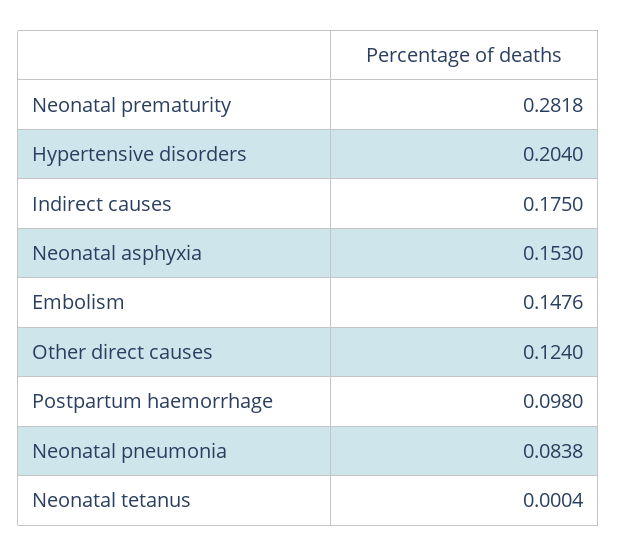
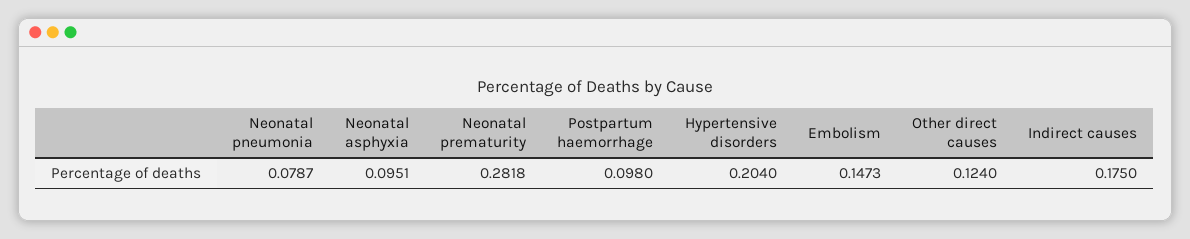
  {
    "Neonatal prematurity": 0.2818,
    "Hypertensive disorders": 0.204,
    "Indirect causes": 0.175,
-   "Neonatal asphyxia": 0.153,
+   "Neonatal asphyxia": 0.0951,
-   "Embolism": 0.1476,
+   "Embolism": 0.1473,
    "Other direct causes": 0.124,
    "Postpartum haemorrhage": 0.098,
-   "Neonatal pneumonia": 0.0838,
+   "Neonatal pneumonia": 0.0787
-   "Neonatal tetanus": 0.0004
  }

